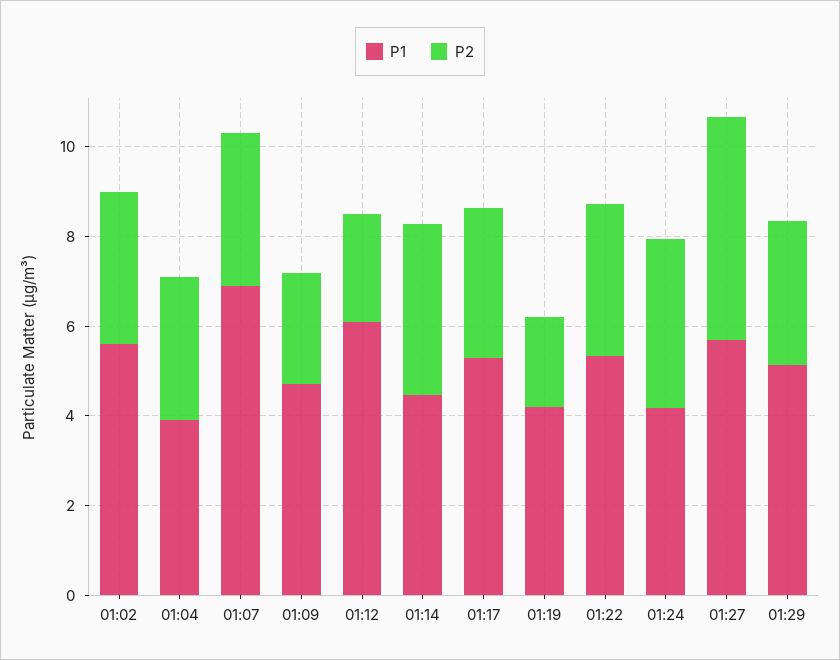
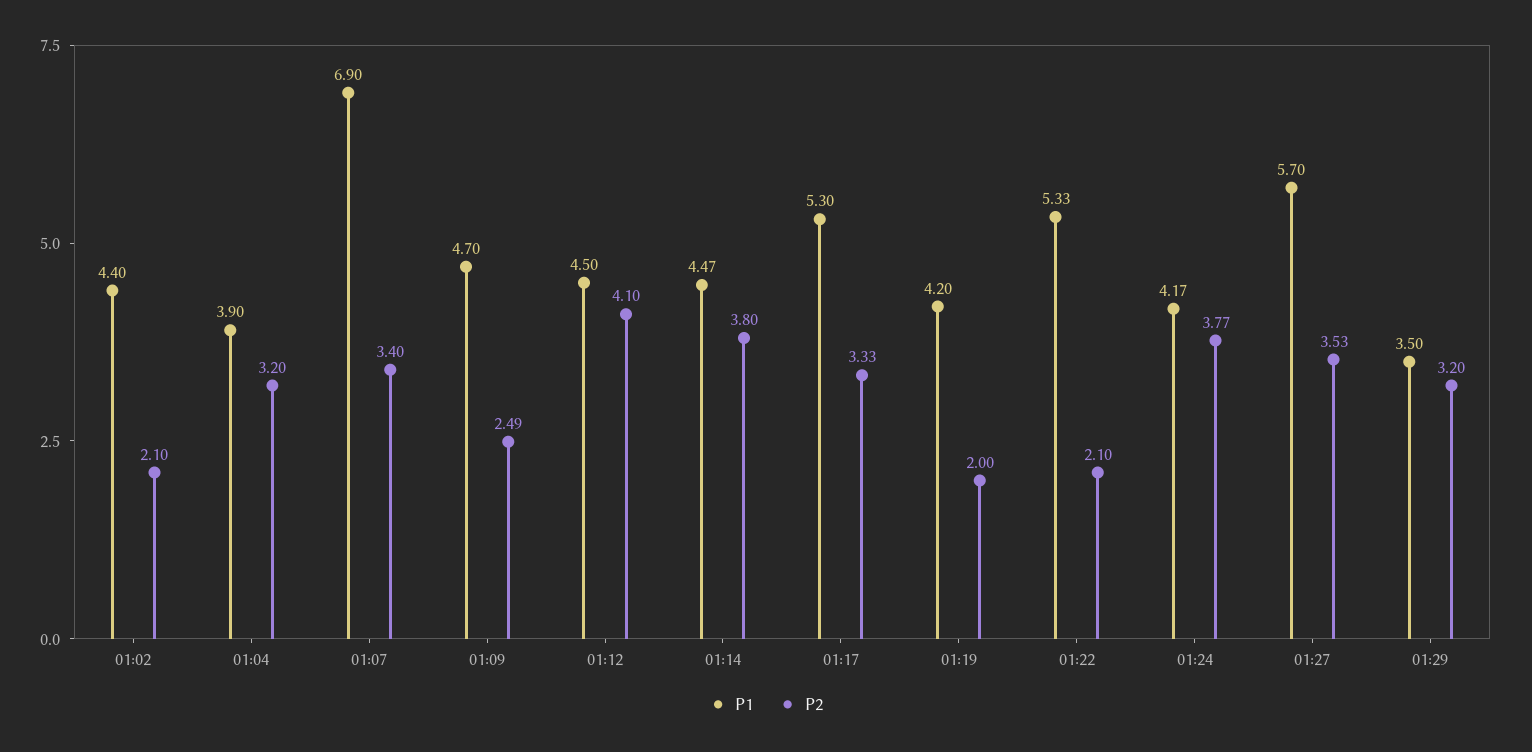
  {
    "P1": {
-     "01:02": 5.5,
+     "01:02": 4.4,
      "01:04": 3.9,
      "01:07": 6.9,
      "01:09": 4.7,
-     "01:12": 6,
+     "01:12": 4.5,
      "01:14": 4.47,
      "01:17": 5.3,
      "01:19": 4.2,
      "01:22": 5.33,
      "01:24": 4.17,
      "01:27": 5.7,
-     "01:29": 5
+     "01:29": 3.5
    },
    "P2": {
-     "01:02": 3.5,
+     "01:02": 2.1,
      "01:04": 3.2,
      "01:07": 3.4,
      "01:09": 2.49,
-     "01:12": 2.5,
+     "01:12": 4.1,
      "01:14": 3.8,
      "01:17": 3.33,
      "01:19": 2,
-     "01:22": 3.5,
+     "01:22": 2.1,
      "01:24": 3.77,
-     "01:27": 5,
+     "01:27": 3.53,
      "01:29": 3.2
    }
  }

